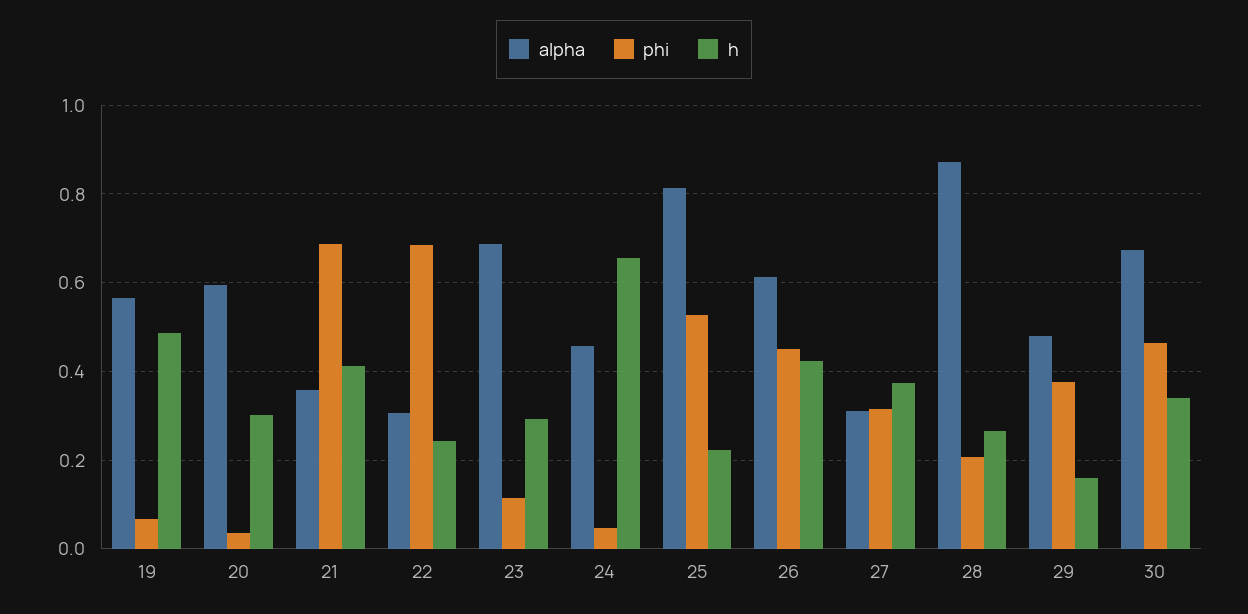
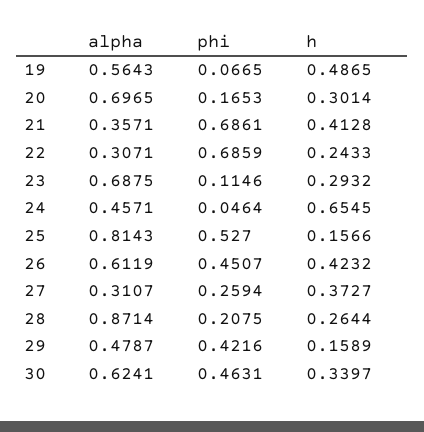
  {
    "alpha": {
      "19": 0.5643,
-     "20": 0.6,
+     "20": 0.6965,
      "21": 0.3571,
      "22": 0.3071,
      "23": 0.6875,
      "24": 0.4571,
      "25": 0.8143,
      "26": 0.6119,
      "27": 0.3107,
      "28": 0.8714,
      "29": 0.4787,
-     "30": 0.68
+     "30": 0.6241
    },
    "phi": {
      "19": 0.0665,
-     "20": 0.04,
+     "20": 0.1653,
      "21": 0.6861,
      "22": 0.6859,
      "23": 0.1146,
      "24": 0.0464,
      "25": 0.527,
      "26": 0.4507,
-     "27": 0.32,
+     "27": 0.2594,
      "28": 0.2075,
-     "29": 0.38,
+     "29": 0.4216,
      "30": 0.4631
    },
    "h": {
      "19": 0.4865,
      "20": 0.3014,
      "21": 0.4128,
      "22": 0.2433,
      "23": 0.2932,
      "24": 0.6545,
-     "25": 0.22,
+     "25": 0.1566,
      "26": 0.4232,
      "27": 0.3727,
      "28": 0.2644,
      "29": 0.1589,
      "30": 0.3397
    }
  }

